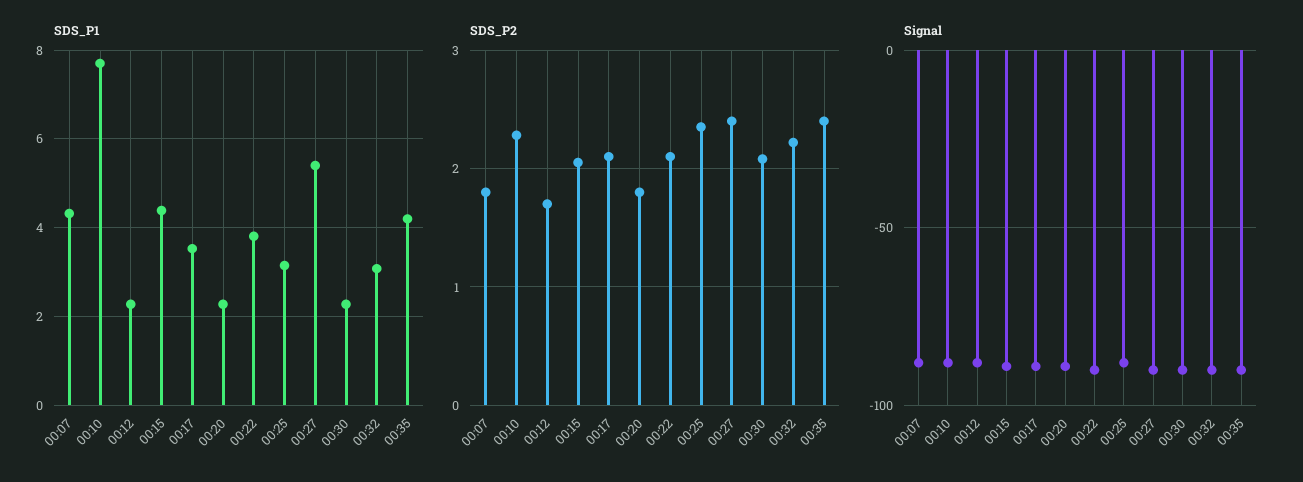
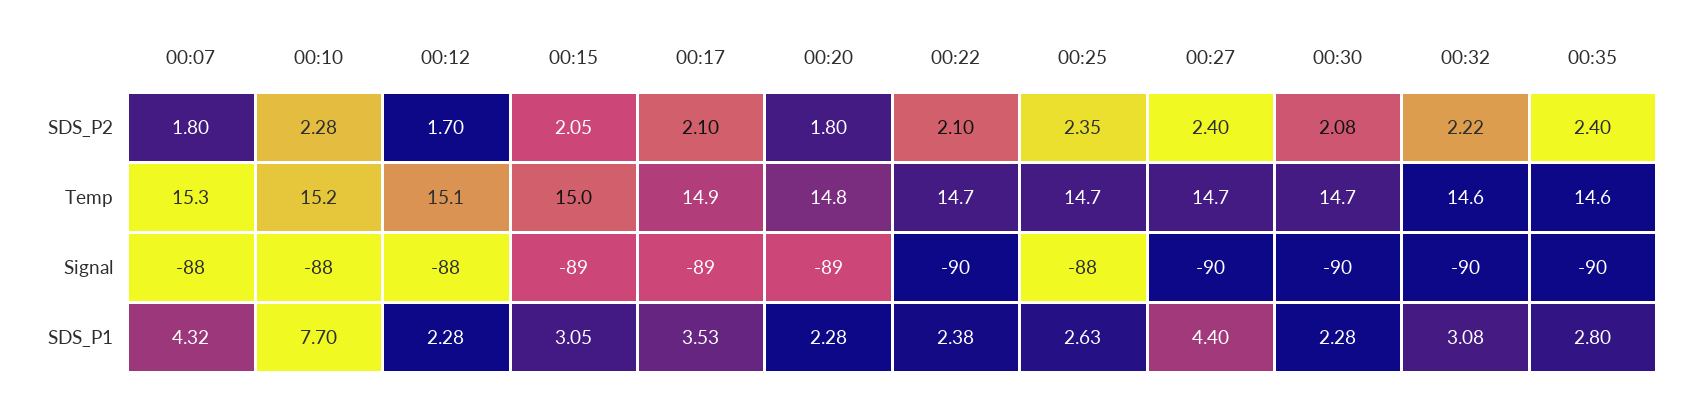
  {
    "SDS_P1": {
      "00:07": 4.32,
      "00:10": 7.7,
      "00:12": 2.28,
-     "00:15": 4.4,
+     "00:15": 3.05,
      "00:17": 3.53,
      "00:20": 2.28,
-     "00:22": 3.8,
+     "00:22": 2.38,
-     "00:25": 3.2,
+     "00:25": 2.63,
-     "00:27": 5.4,
+     "00:27": 4.4,
      "00:30": 2.28,
      "00:32": 3.08,
-     "00:35": 4.2
+     "00:35": 2.8
    },
    "SDS_P2": {
      "00:07": 1.8,
      "00:10": 2.28,
      "00:12": 1.7,
      "00:15": 2.05,
      "00:17": 2.1,
      "00:20": 1.8,
      "00:22": 2.1,
      "00:25": 2.35,
      "00:27": 2.4,
      "00:30": 2.08,
      "00:32": 2.22,
      "00:35": 2.4
    },
    "Signal": {
      "00:07": -88,
      "00:10": -88,
      "00:12": -88,
      "00:15": -89,
      "00:17": -89,
      "00:20": -89,
      "00:22": -90,
      "00:25": -88,
      "00:27": -90,
      "00:30": -90,
      "00:32": -90,
      "00:35": -90
-   }
+   },
+   "Temp": {
+     "00:07": 15.3,
+     "00:10": 15.2,
+     "00:12": 15.1,
+     "00:15": 15,
+     "00:17": 14.9,
+     "00:20": 14.8,
+     "00:22": 14.7,
+     "00:25": 14.7,
+     "00:27": 14.7,
+     "00:30": 14.7,
+     "00:32": 14.6,
+     "00:35": 14.6
+   }
  }

